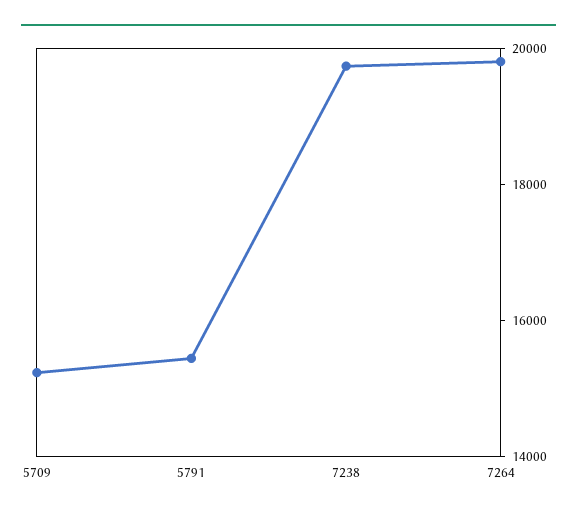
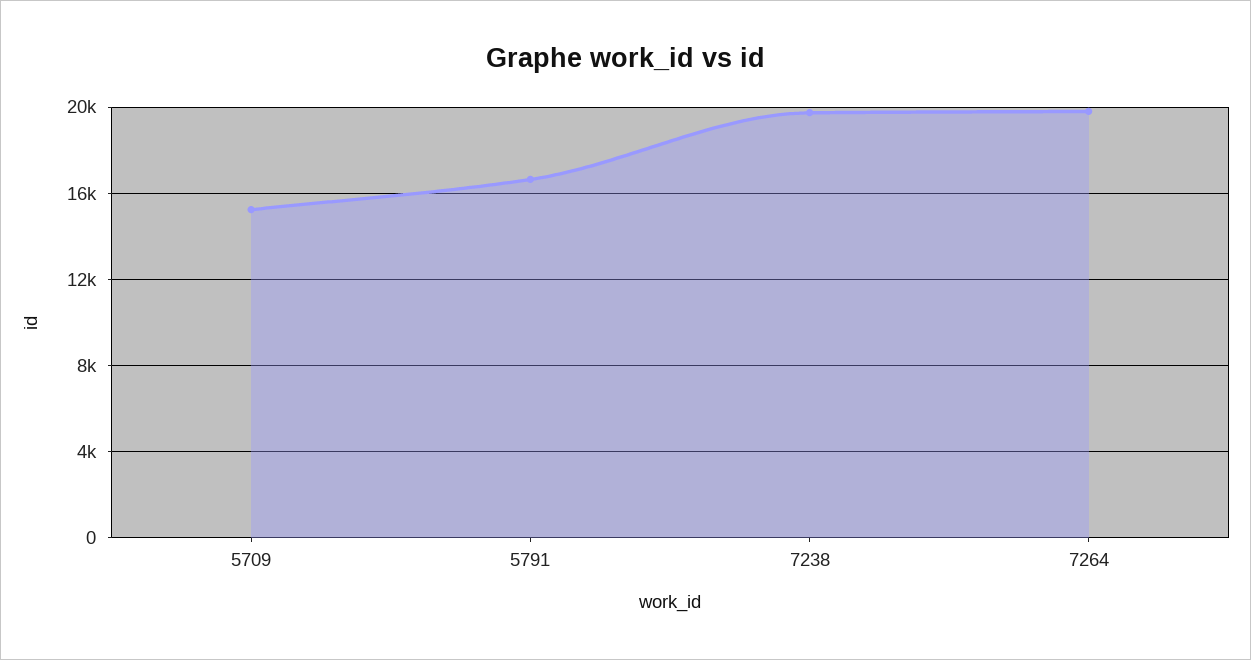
  {
    "5709": 15000,
-   "5791": 15500,
+   "5791": 16500,
    "7238": 19500,
    "7264": 20000
  }

